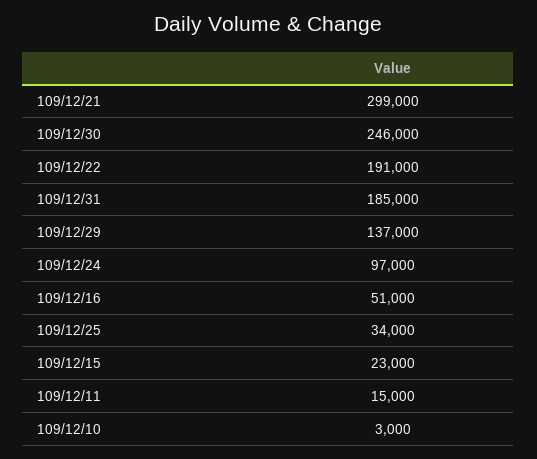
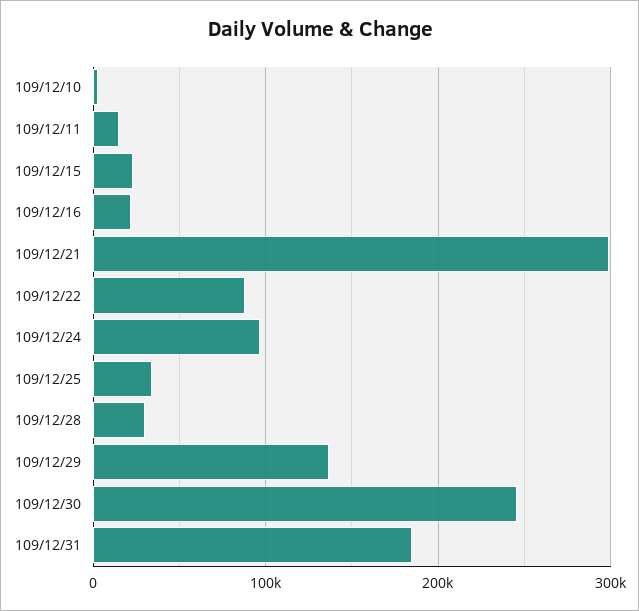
  {
    "109/12/21": 299000,
    "109/12/30": 246000,
-   "109/12/22": 191000,
+   "109/12/22": 90000,
    "109/12/31": 185000,
    "109/12/29": 137000,
    "109/12/24": 97000,
-   "109/12/16": 51000,
+   "109/12/16": 20000,
    "109/12/25": 34000,
    "109/12/15": 23000,
    "109/12/11": 15000,
-   "109/12/10": 3000
+   "109/12/10": 3000,
+   "109/12/28": 30000
  }

